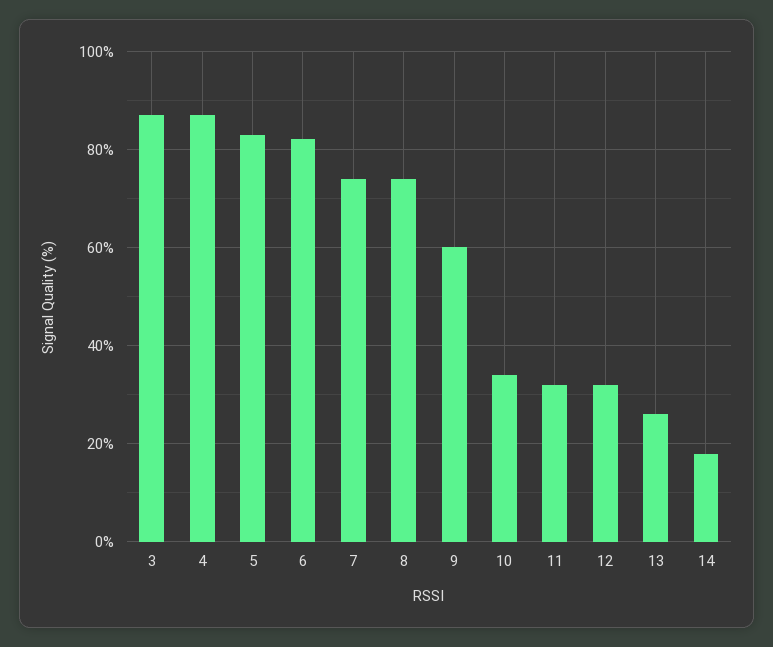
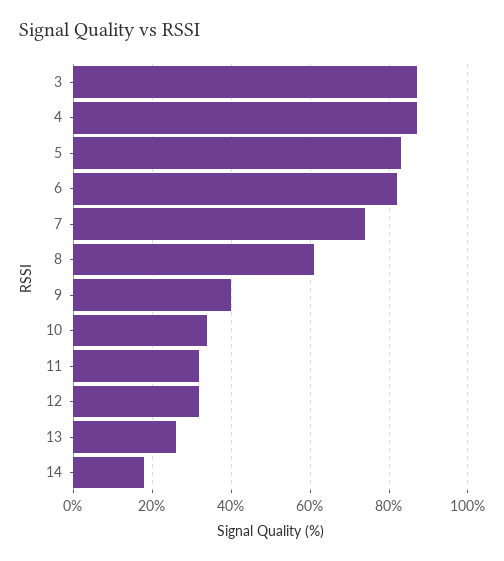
  {
    "3": 85,
    "4": 85,
    "5": 85,
    "6": 80,
    "7": 75,
-   "8": 75,
+   "8": 60,
-   "9": 60,
+   "9": 40,
    "10": 35,
    "11": 30,
    "12": 30,
    "13": 25,
    "14": 20
  }

